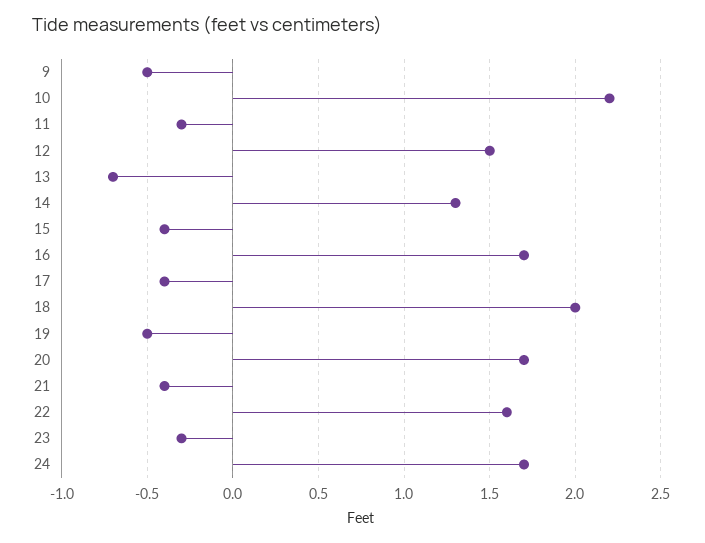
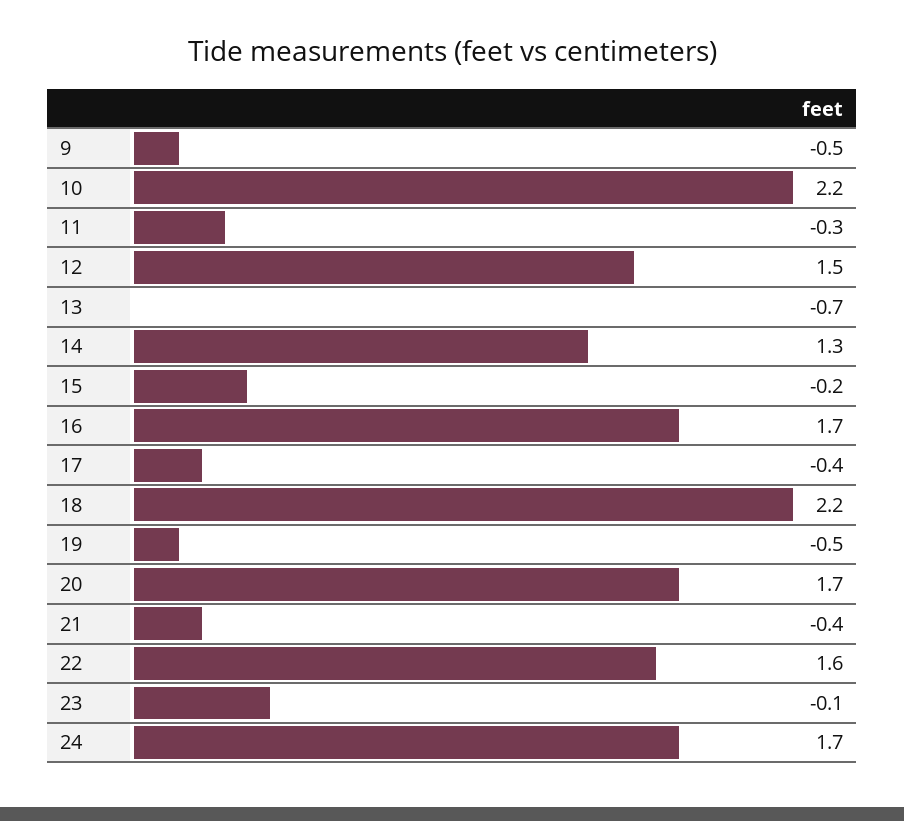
  {
    "9": -0.5,
    "10": 2.2,
    "11": -0.3,
    "12": 1.5,
    "13": -0.7,
    "14": 1.3,
-   "15": -0.4,
+   "15": -0.2,
    "16": 1.7,
    "17": -0.4,
-   "18": 2,
+   "18": 2.2,
    "19": -0.5,
    "20": 1.7,
    "21": -0.4,
    "22": 1.6,
-   "23": -0.3,
+   "23": -0.1,
    "24": 1.7
  }

